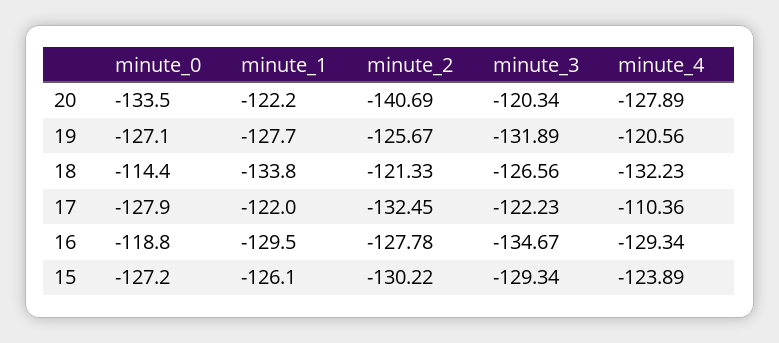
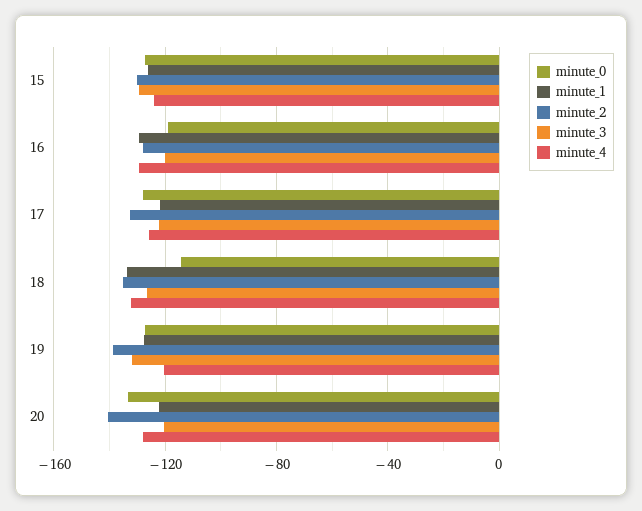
  {
    "minute_0": {
      "20": -133.5,
      "19": -127.1,
      "18": -114.4,
      "17": -127.9,
      "16": -118.8,
      "15": -127.2
    },
    "minute_1": {
      "20": -122.2,
      "19": -127.7,
      "18": -133.8,
      "17": -122,
      "16": -129.5,
      "15": -126.1
    },
    "minute_2": {
      "20": -140.69,
-     "19": -125.67,
+     "19": -140,
-     "18": -121.33,
+     "18": -135,
      "17": -132.45,
      "16": -127.78,
      "15": -130.22
    },
    "minute_3": {
      "20": -120.34,
      "19": -131.89,
      "18": -126.56,
      "17": -122.23,
-     "16": -134.67,
+     "16": -120,
      "15": -129.34
    },
    "minute_4": {
      "20": -127.89,
      "19": -120.56,
      "18": -132.23,
-     "17": -110.36,
+     "17": -125,
      "16": -129.34,
      "15": -123.89
    }
  }

